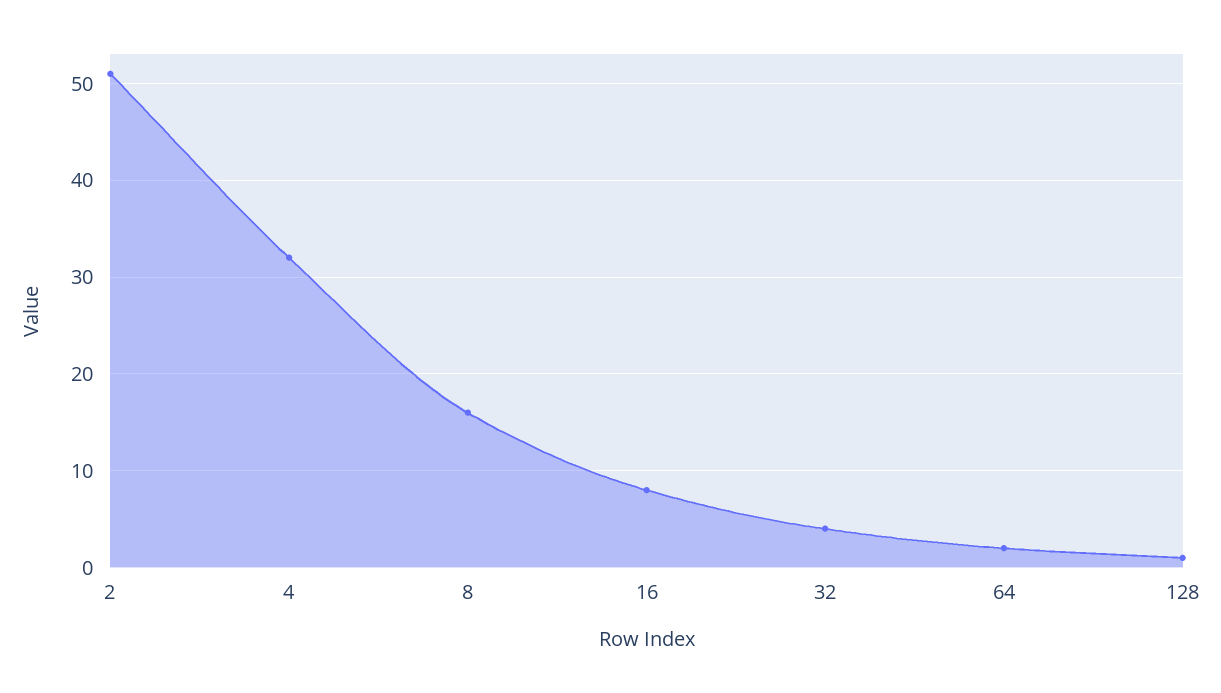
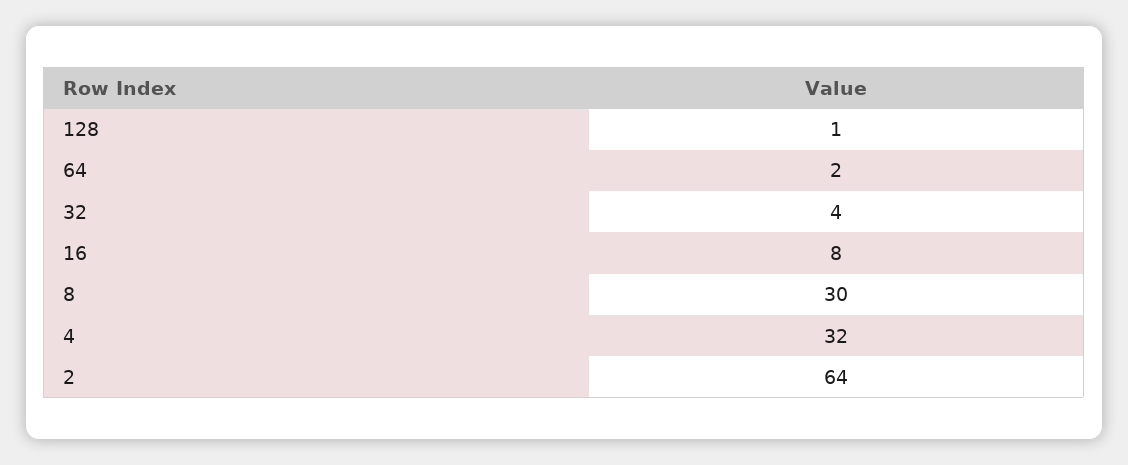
  {
-   "2": 51,
+   "2": 64,
    "4": 32,
-   "8": 16,
+   "8": 30,
    "16": 8,
    "32": 4,
    "64": 2,
    "128": 1
  }

